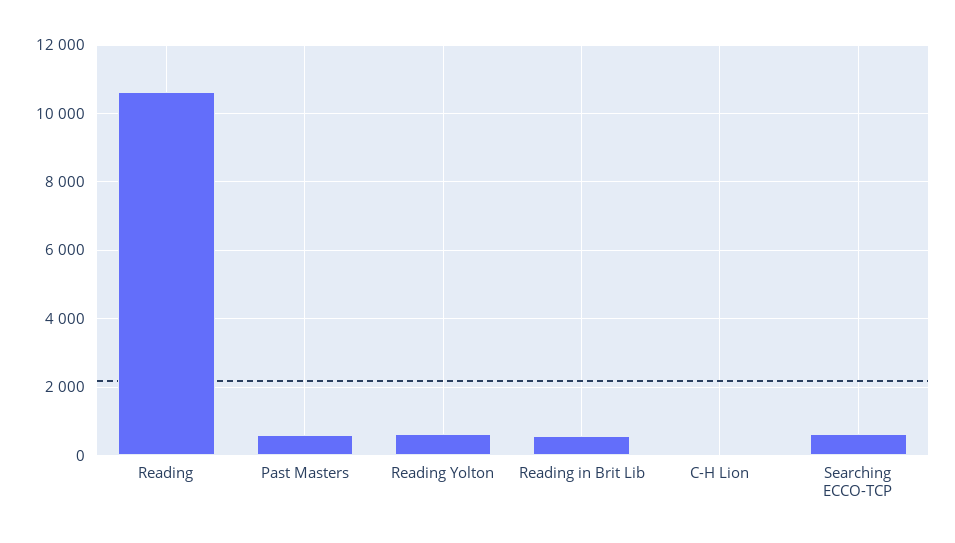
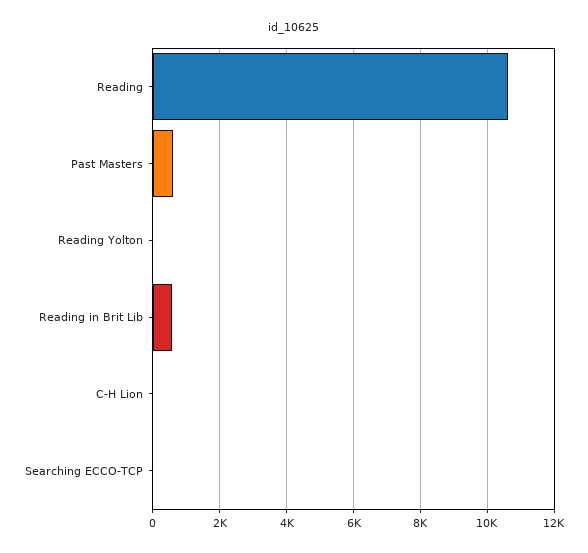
  {
    "Reading": 10600,
    "Past Masters": 600,
-   "Reading Yolton": 600,
+   "Reading Yolton": 0,
    "Reading in Brit Lib": 600,
    "C-H Lion": 0,
-   "Searching ECCO-TCP": 600
+   "Searching ECCO-TCP": 0
  }

